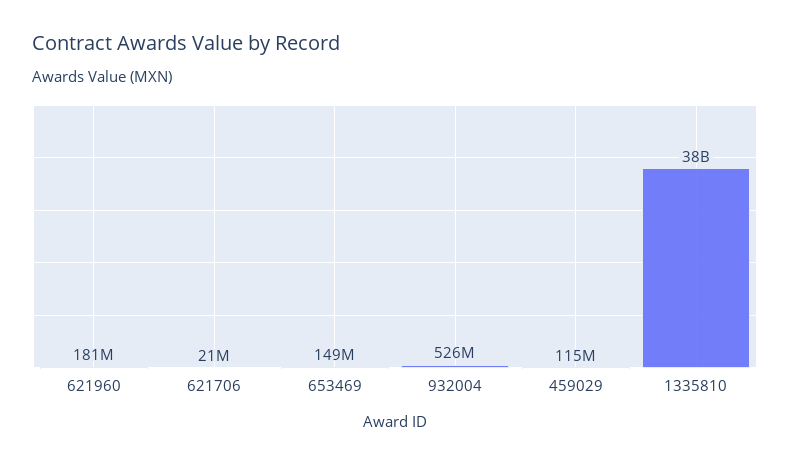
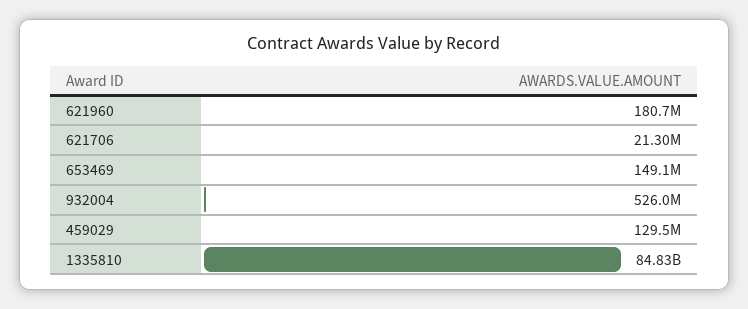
  {
    "621960": 180700000,
    "621706": 21300000,
    "653469": 149100000,
    "932004": 526000000,
-   "459029": 115000000,
+   "459029": 129500000,
-   "1335810": 38000000000
+   "1335810": 84830000000
  }

